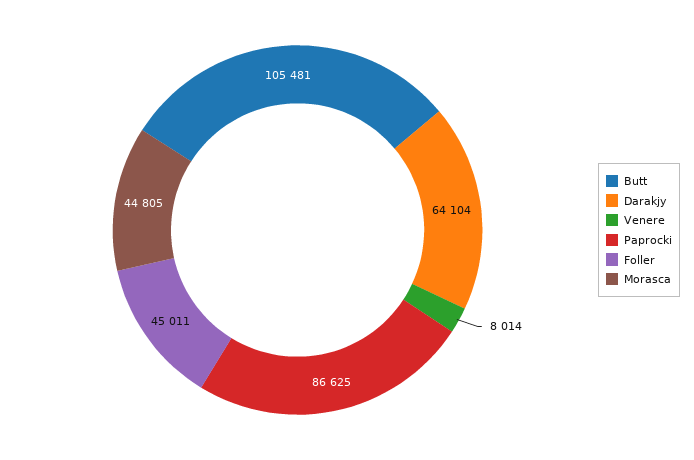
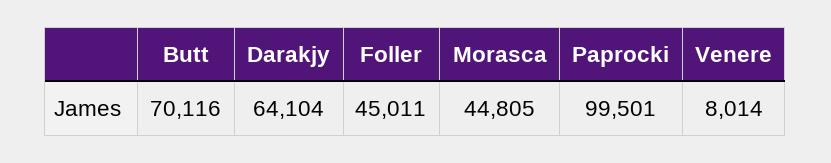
  {
-   "Butt": 105481,
+   "Butt": 70116,
    "Darakjy": 64104,
    "Venere": 8014,
-   "Paprocki": 86625,
+   "Paprocki": 99501,
    "Foller": 45011,
    "Morasca": 44805
  }

